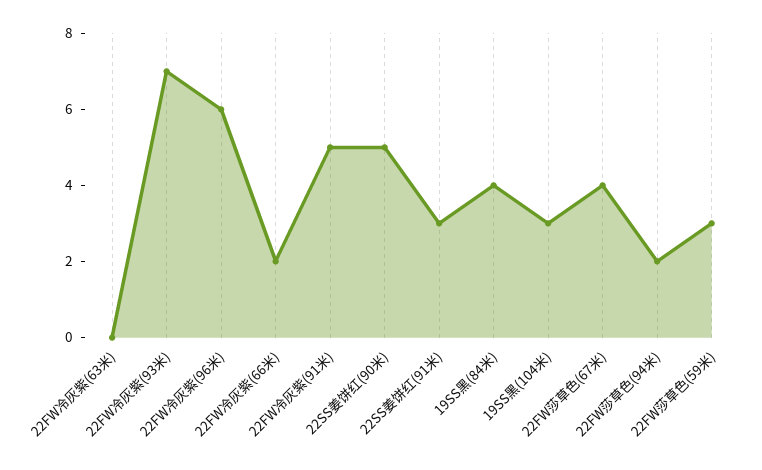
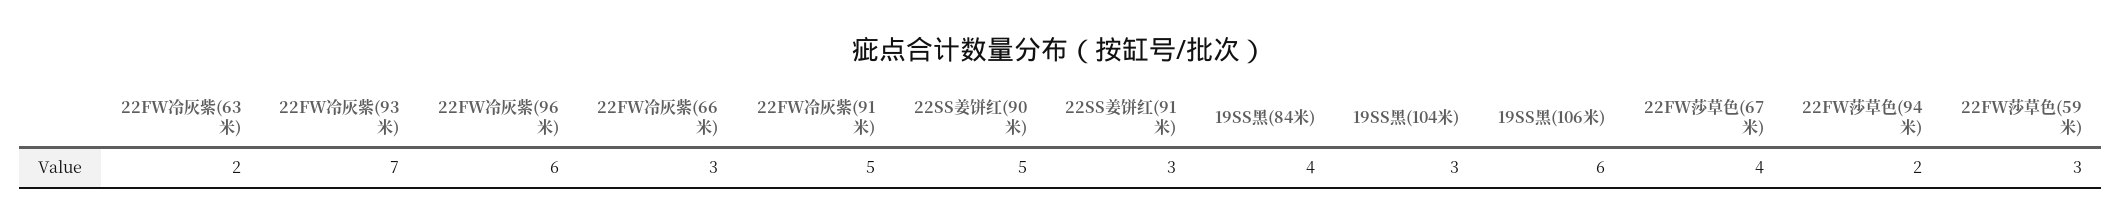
  {
-   "22FW冷灰紫(63米)": 0,
+   "22FW冷灰紫(63米)": 2,
    "22FW冷灰紫(93米)": 7,
    "22FW冷灰紫(96米)": 6,
-   "22FW冷灰紫(66米)": 2,
+   "22FW冷灰紫(66米)": 3,
    "22FW冷灰紫(91米)": 5,
    "22SS姜饼红(90米)": 5,
    "22SS姜饼红(91米)": 3,
    "19SS黑(84米)": 4,
    "19SS黑(104米)": 3,
    "22FW莎草色(67米)": 4,
    "22FW莎草色(94米)": 2,
-   "22FW莎草色(59米)": 3
+   "22FW莎草色(59米)": 3,
+   "19SS黑(106米)": 6
  }

